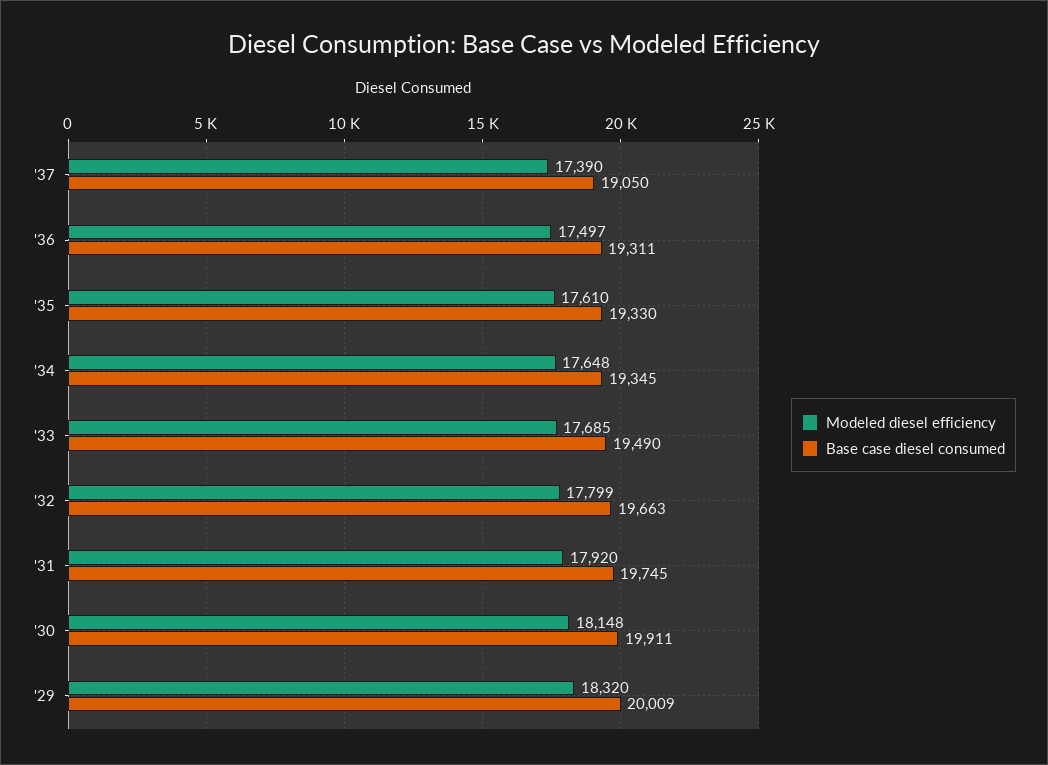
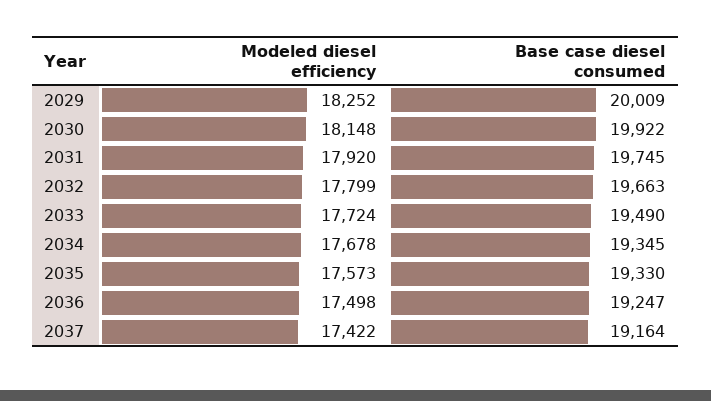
  {
    "Modeled diesel efficiency": {
-     "'37": 17390,
+     "'37": 17422,
-     "'36": 17497,
+     "'36": 17498,
-     "'35": 17610,
+     "'35": 17573,
-     "'34": 17648,
+     "'34": 17678,
-     "'33": 17685,
+     "'33": 17724,
      "'32": 17799,
      "'31": 17920,
      "'30": 18148,
-     "'29": 18320
+     "'29": 18252
    },
    "Base case diesel consumed": {
-     "'37": 19050,
+     "'37": 19164,
-     "'36": 19311,
+     "'36": 19247,
      "'35": 19330,
      "'34": 19345,
      "'33": 19490,
      "'32": 19663,
      "'31": 19745,
-     "'30": 19911,
+     "'30": 19922,
      "'29": 20009
    }
  }

